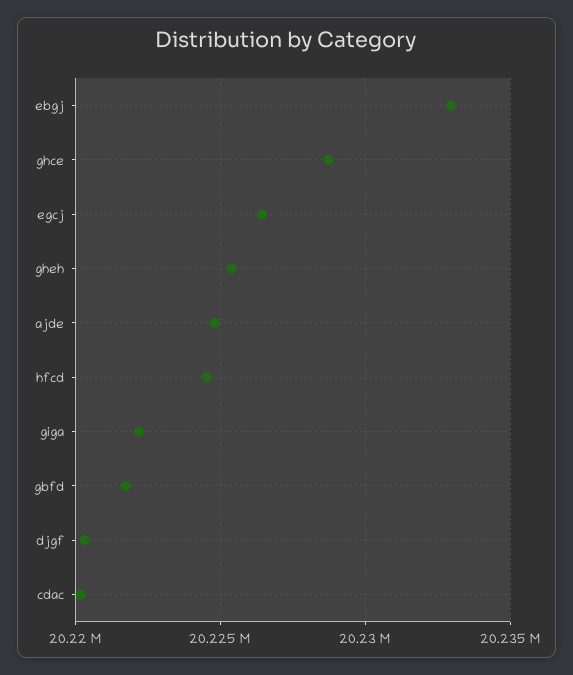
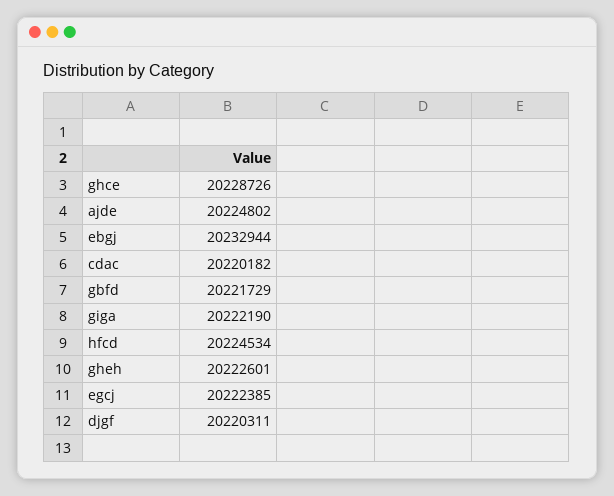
  {
    "ebgj": 20232944,
    "ghce": 20228726,
-   "egcj": 20226500,
+   "egcj": 20222385,
-   "gheh": 20225500,
+   "gheh": 20222601,
    "ajde": 20224802,
    "hfcd": 20224534,
    "giga": 20222190,
    "gbfd": 20221729,
    "djgf": 20220311,
    "cdac": 20220182
  }

